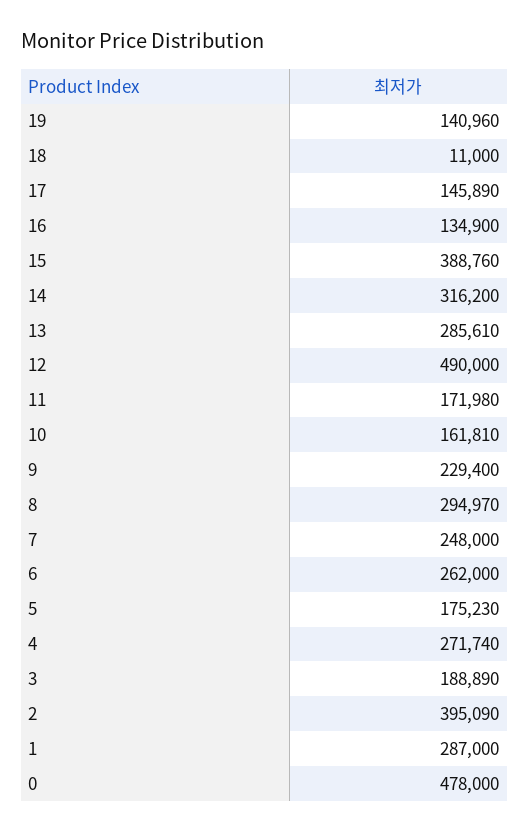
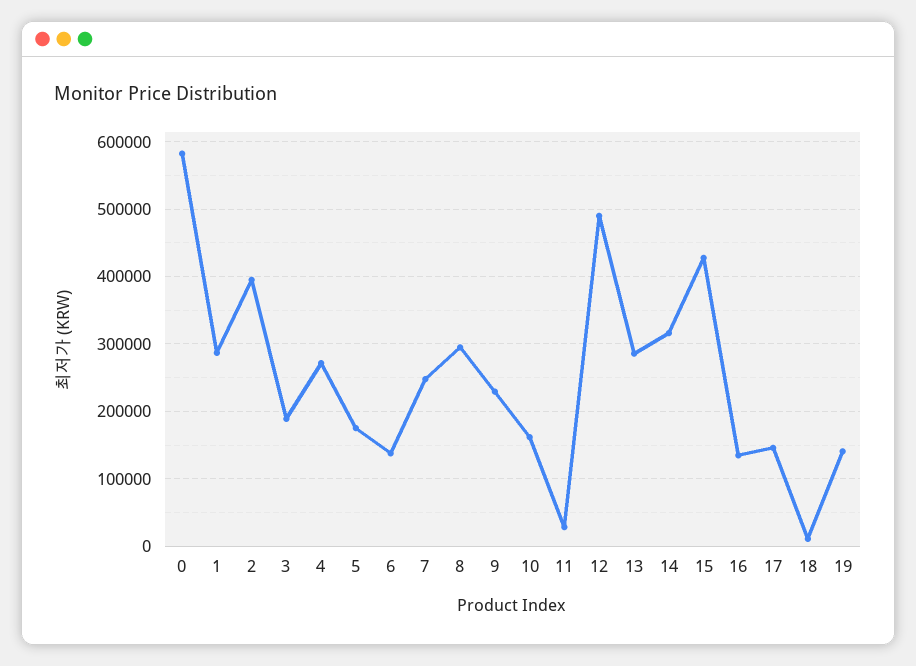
  {
    "19": 140960,
    "18": 11000,
    "17": 145890,
    "16": 134900,
-   "15": 388760,
+   "15": 430000,
    "14": 316200,
    "13": 285610,
    "12": 490000,
-   "11": 171980,
+   "11": 30000,
    "10": 161810,
    "9": 229400,
    "8": 294970,
    "7": 248000,
-   "6": 262000,
+   "6": 140000,
    "5": 175230,
    "4": 271740,
    "3": 188890,
    "2": 395090,
    "1": 287000,
-   "0": 478000
+   "0": 580000
  }

